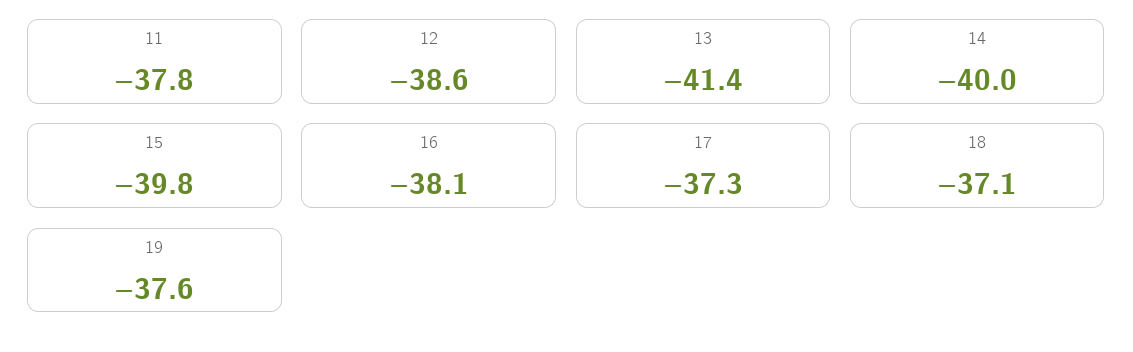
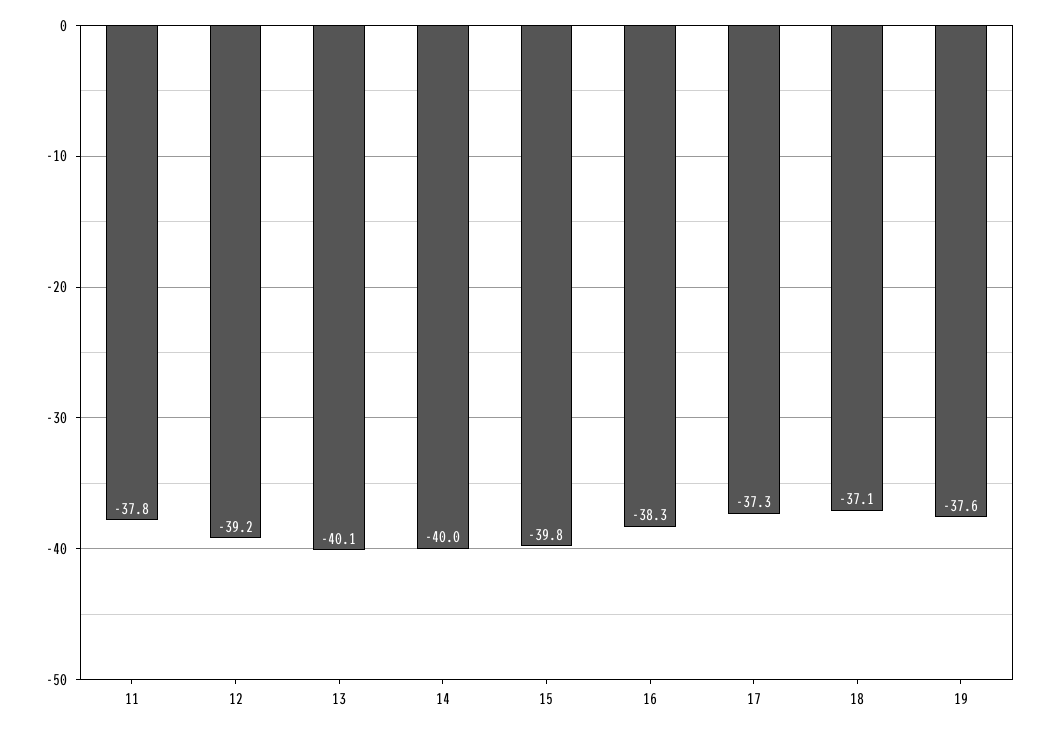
  {
    "11": -37.8,
-   "12": -38.6,
+   "12": -39.2,
-   "13": -41.4,
+   "13": -40.1,
    "14": -40,
    "15": -39.8,
-   "16": -38.1,
+   "16": -38.3,
    "17": -37.3,
    "18": -37.1,
    "19": -37.6
  }

